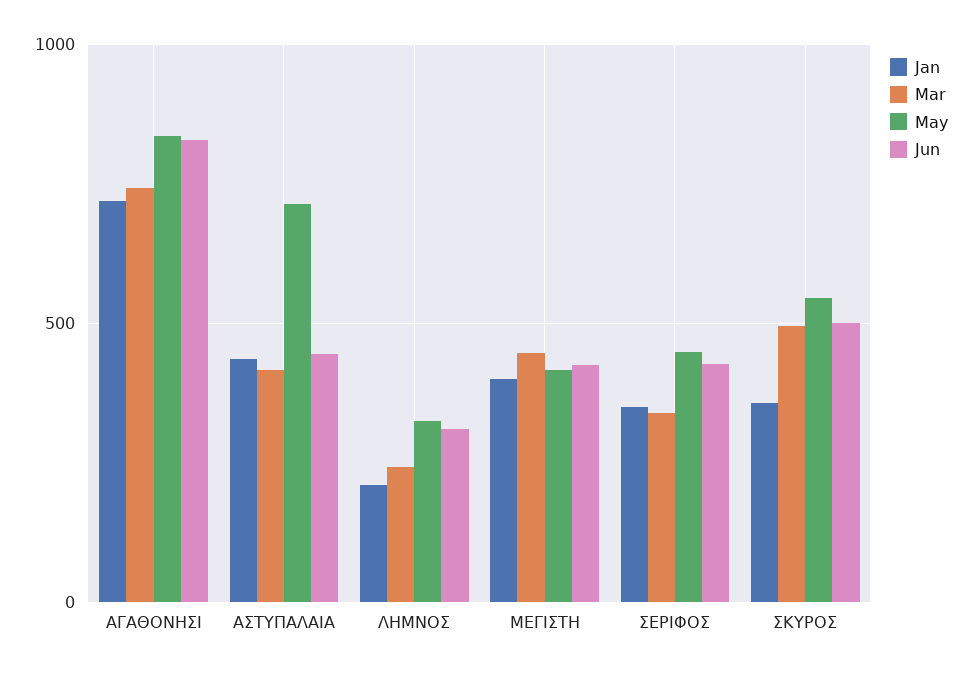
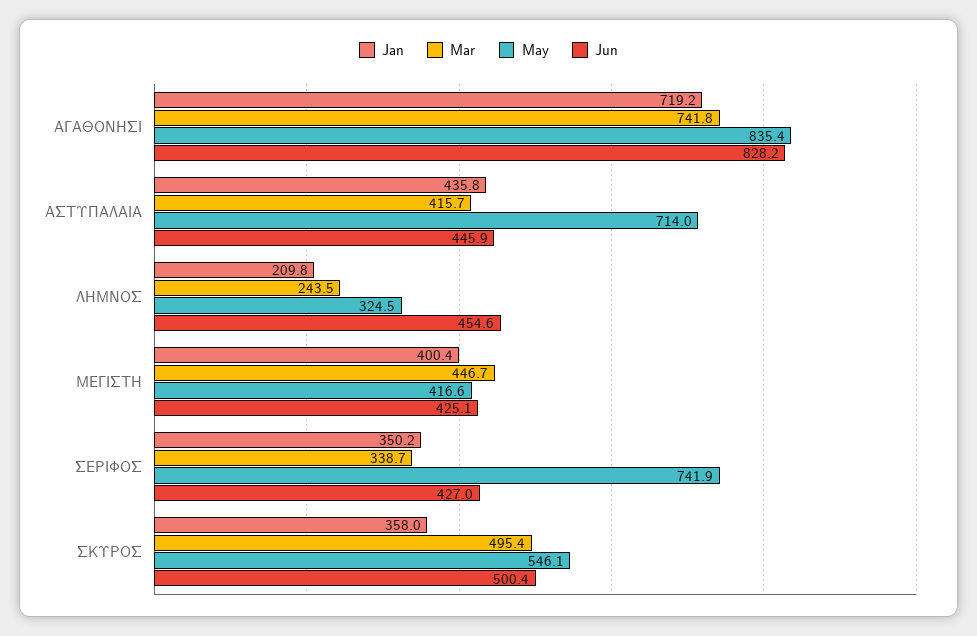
  {
    "Jan": {
      "ΑΓΑΘΟΝΗΣΙ": 719.2,
      "ΑΣΤΥΠΑΛΑΙΑ": 435.8,
      "ΛΗΜΝΟΣ": 209.8,
      "ΜΕΓΙΣΤΗ": 400.4,
      "ΣΕΡΙΦΟΣ": 350.2,
      "ΣΚΥΡΟΣ": 358
    },
    "Mar": {
      "ΑΓΑΘΟΝΗΣΙ": 741.8,
      "ΑΣΤΥΠΑΛΑΙΑ": 415.7,
      "ΛΗΜΝΟΣ": 243.5,
      "ΜΕΓΙΣΤΗ": 446.7,
      "ΣΕΡΙΦΟΣ": 338.7,
      "ΣΚΥΡΟΣ": 495.4
    },
    "May": {
      "ΑΓΑΘΟΝΗΣΙ": 835.4,
      "ΑΣΤΥΠΑΛΑΙΑ": 714,
      "ΛΗΜΝΟΣ": 324.5,
      "ΜΕΓΙΣΤΗ": 416.6,
-     "ΣΕΡΙΦΟΣ": 450,
+     "ΣΕΡΙΦΟΣ": 741.9,
      "ΣΚΥΡΟΣ": 546.1
    },
    "Jun": {
      "ΑΓΑΘΟΝΗΣΙ": 828.2,
      "ΑΣΤΥΠΑΛΑΙΑ": 445.9,
-     "ΛΗΜΝΟΣ": 300,
+     "ΛΗΜΝΟΣ": 454.6,
      "ΜΕΓΙΣΤΗ": 425.1,
      "ΣΕΡΙΦΟΣ": 427,
      "ΣΚΥΡΟΣ": 500.4
    }
  }

